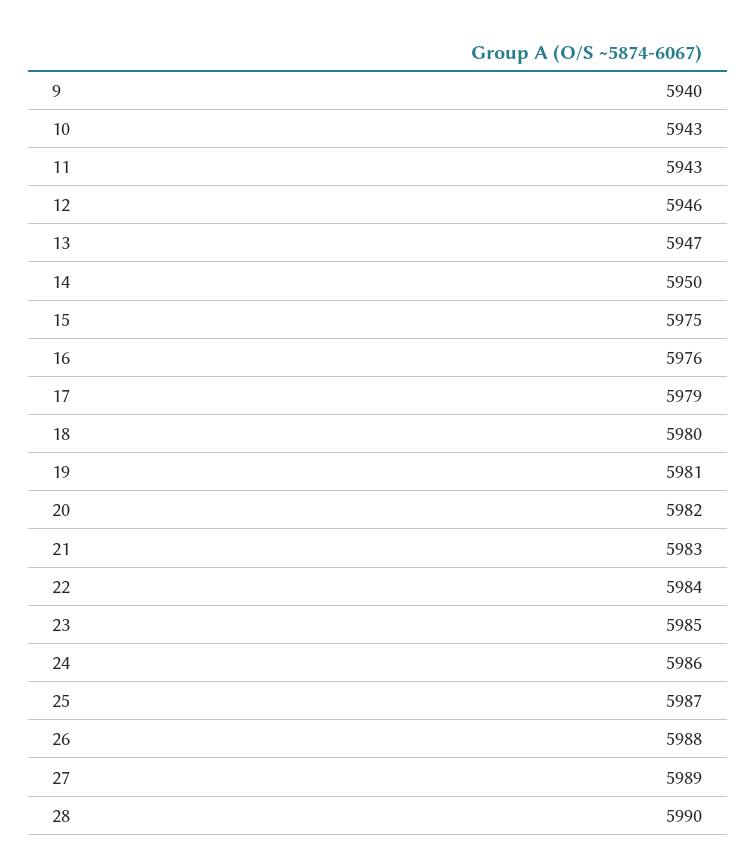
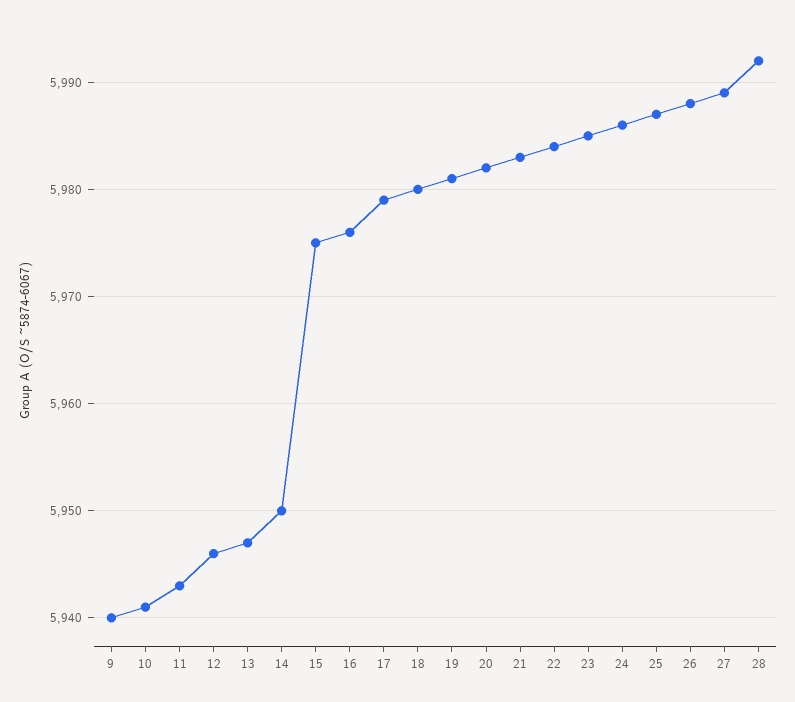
  {
    "9": 5940,
-   "10": 5943,
+   "10": 5941,
    "11": 5943,
    "12": 5946,
    "13": 5947,
    "14": 5950,
    "15": 5975,
    "16": 5976,
    "17": 5979,
    "18": 5980,
    "19": 5981,
    "20": 5982,
    "21": 5983,
    "22": 5984,
    "23": 5985,
    "24": 5986,
    "25": 5987,
    "26": 5988,
    "27": 5989,
-   "28": 5990
+   "28": 5992
  }

